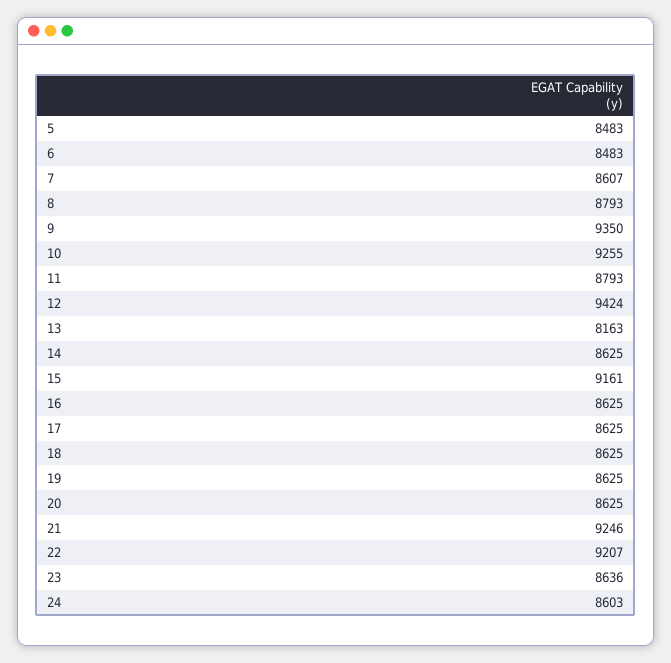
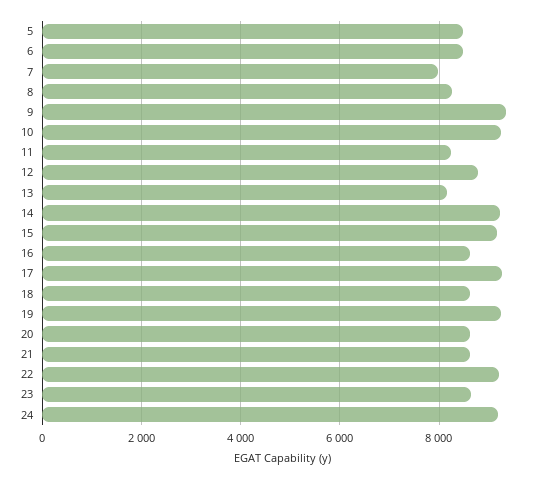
  {
    "5": 8483,
    "6": 8483,
-   "7": 8607,
+   "7": 8000,
-   "8": 8793,
+   "8": 8200,
    "9": 9350,
    "10": 9255,
-   "11": 8793,
+   "11": 8200,
-   "12": 9424,
+   "12": 8800,
    "13": 8163,
-   "14": 8625,
+   "14": 9200,
    "15": 9161,
    "16": 8625,
-   "17": 8625,
+   "17": 9200,
    "18": 8625,
-   "19": 8625,
+   "19": 9200,
    "20": 8625,
-   "21": 9246,
+   "21": 8600,
    "22": 9207,
    "23": 8636,
-   "24": 8603
+   "24": 9200
  }

